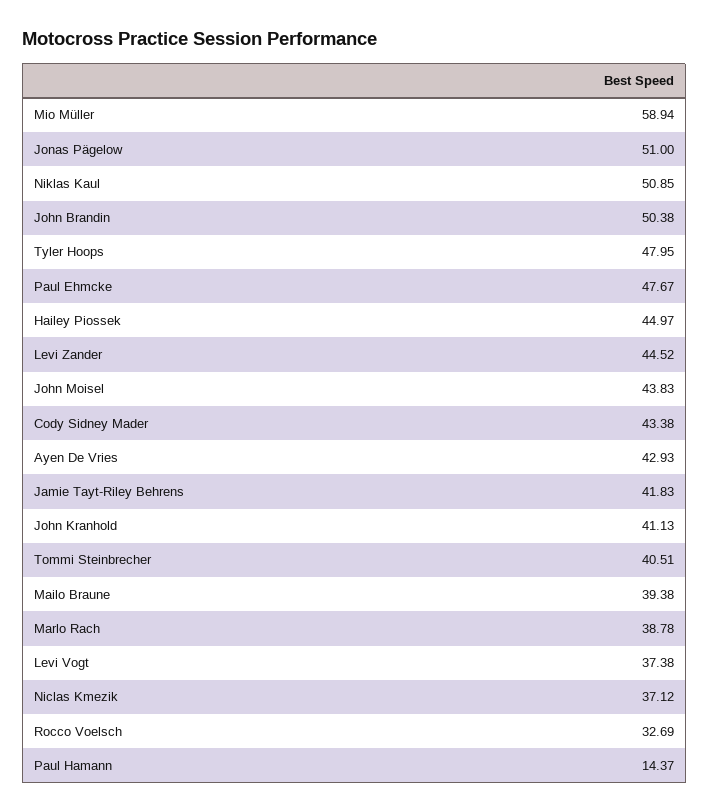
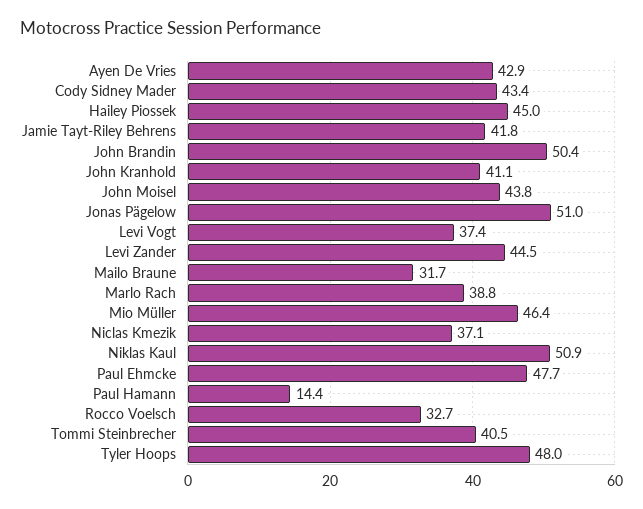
  {
-   "Mio Müller": 58.94,
+   "Mio Müller": 46.4,
    "Jonas Pägelow": 51,
    "Niklas Kaul": 50.85,
    "John Brandin": 50.38,
    "Tyler Hoops": 47.95,
    "Paul Ehmcke": 47.67,
    "Hailey Piossek": 44.97,
    "Levi Zander": 44.52,
    "John Moisel": 43.83,
    "Cody Sidney Mader": 43.38,
    "Ayen De Vries": 42.93,
    "Jamie Tayt-Riley Behrens": 41.83,
    "John Kranhold": 41.13,
    "Tommi Steinbrecher": 40.51,
-   "Mailo Braune": 39.38,
+   "Mailo Braune": 31.7,
    "Marlo Rach": 38.78,
    "Levi Vogt": 37.38,
    "Niclas Kmezik": 37.12,
    "Rocco Voelsch": 32.69,
    "Paul Hamann": 14.37
  }

